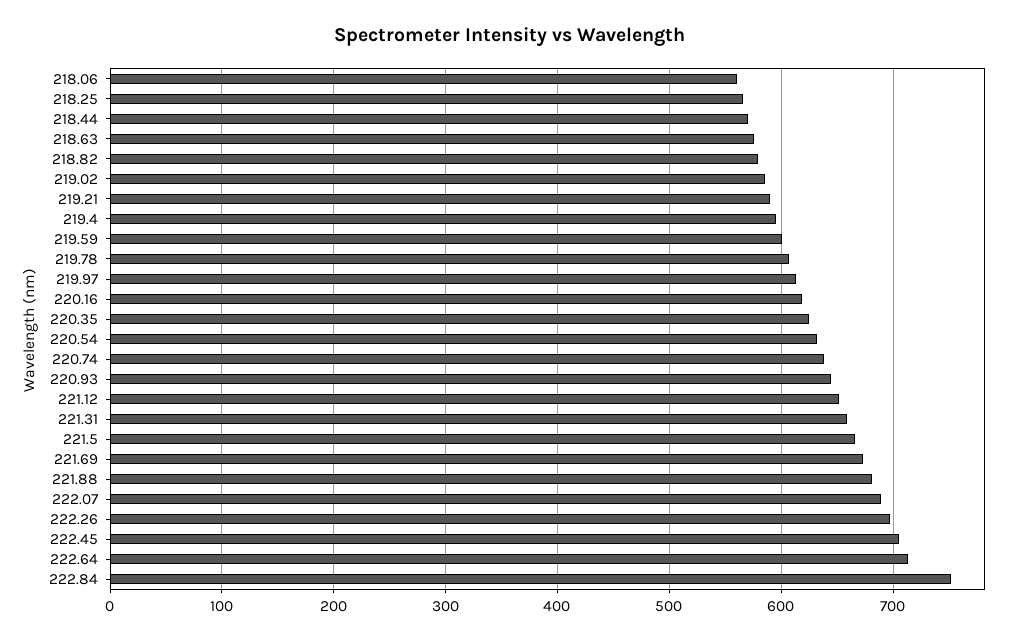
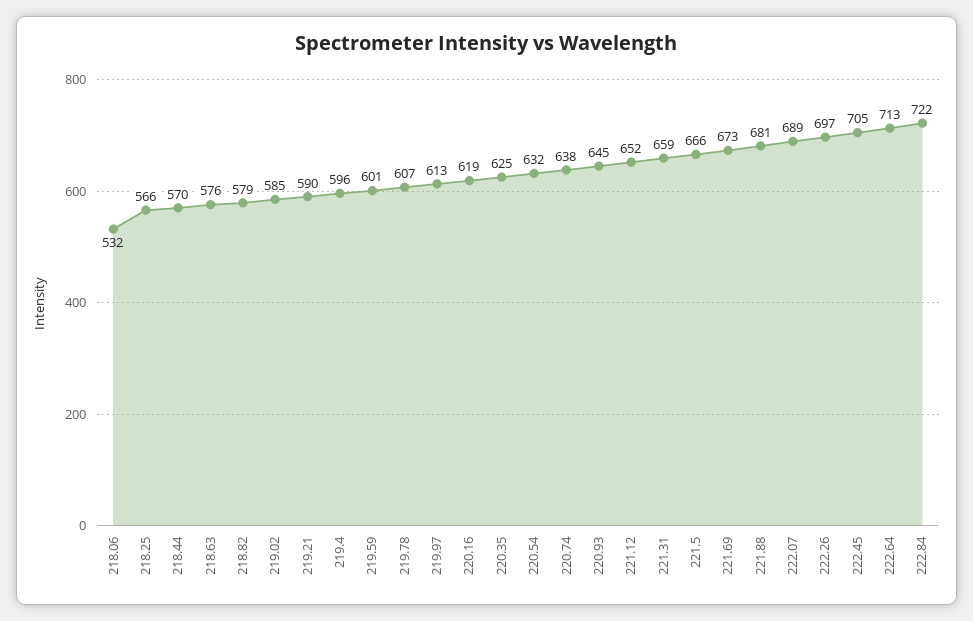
  {
-   "218.06": 560,
+   "218.06": 532,
    "218.25": 566,
    "218.44": 570,
    "218.63": 576,
    "218.82": 579,
    "219.02": 585,
    "219.21": 590,
    "219.4": 596,
    "219.59": 601,
    "219.78": 607,
    "219.97": 613,
    "220.16": 619,
    "220.35": 625,
    "220.54": 632,
    "220.74": 638,
    "220.93": 645,
    "221.12": 652,
    "221.31": 659,
    "221.5": 666,
    "221.69": 673,
    "221.88": 681,
    "222.07": 689,
    "222.26": 697,
    "222.45": 705,
    "222.64": 713,
-   "222.84": 750
+   "222.84": 722
  }

